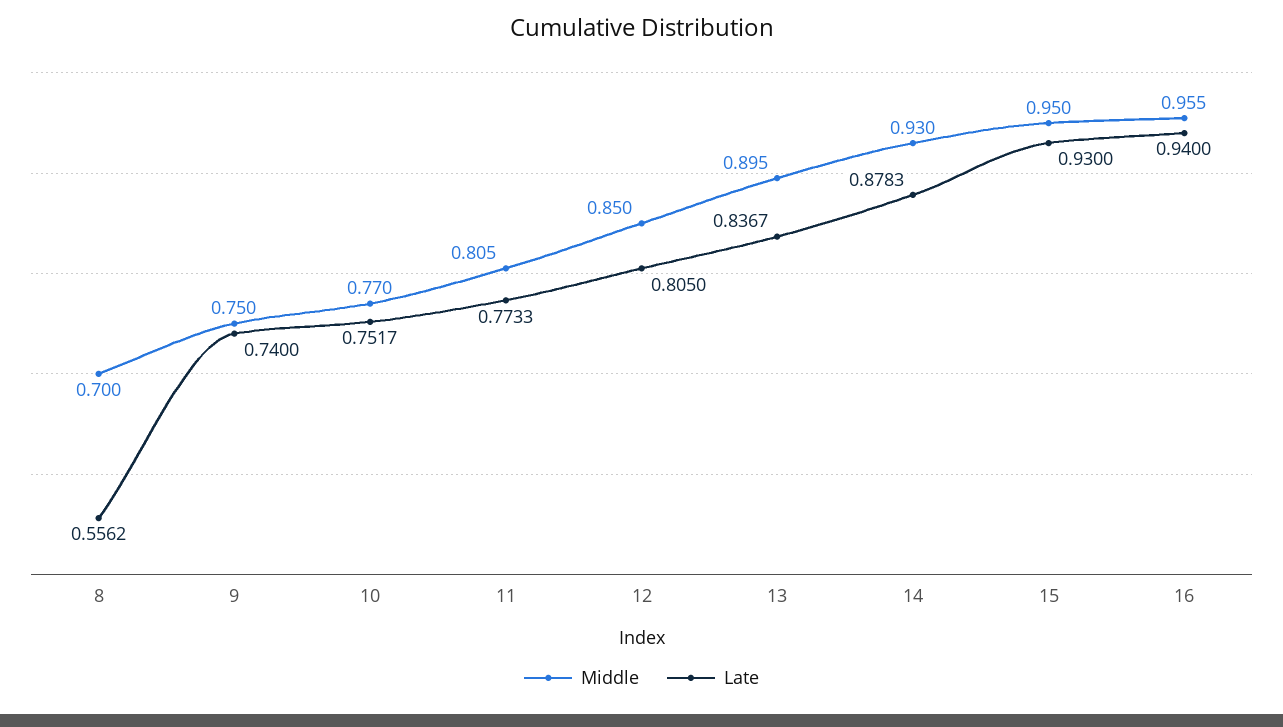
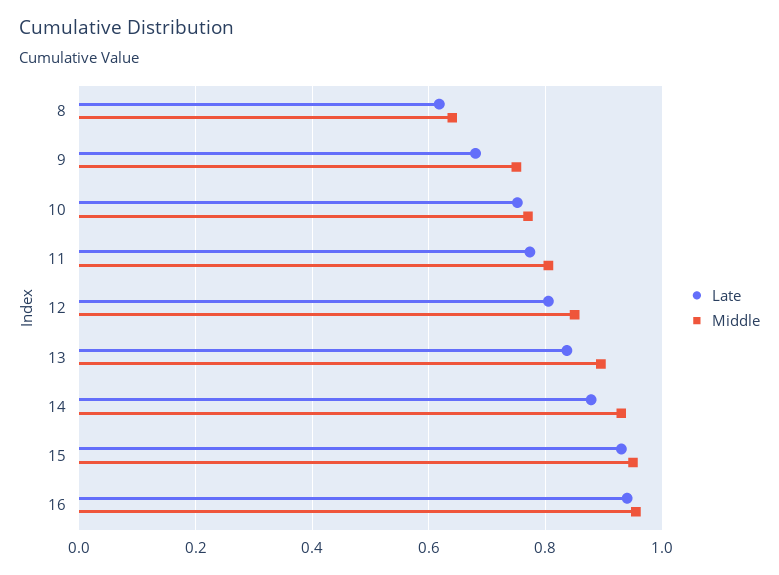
  {
    "Middle": {
-     "8": 0.7,
+     "8": 0.64,
      "9": 0.75,
      "10": 0.77,
      "11": 0.805,
      "12": 0.85,
      "13": 0.895,
      "14": 0.93,
      "15": 0.95,
      "16": 0.955
    },
    "Late": {
-     "8": 0.5562,
+     "8": 0.62,
-     "9": 0.74,
+     "9": 0.68,
      "10": 0.7517,
      "11": 0.7733,
      "12": 0.805,
      "13": 0.8367,
      "14": 0.8783,
      "15": 0.93,
      "16": 0.94
    }
  }

